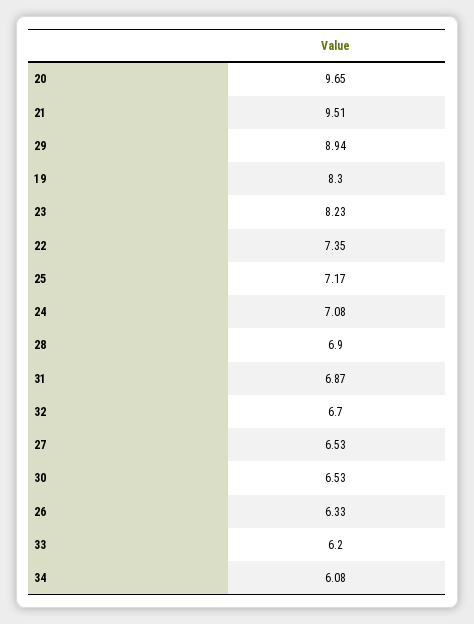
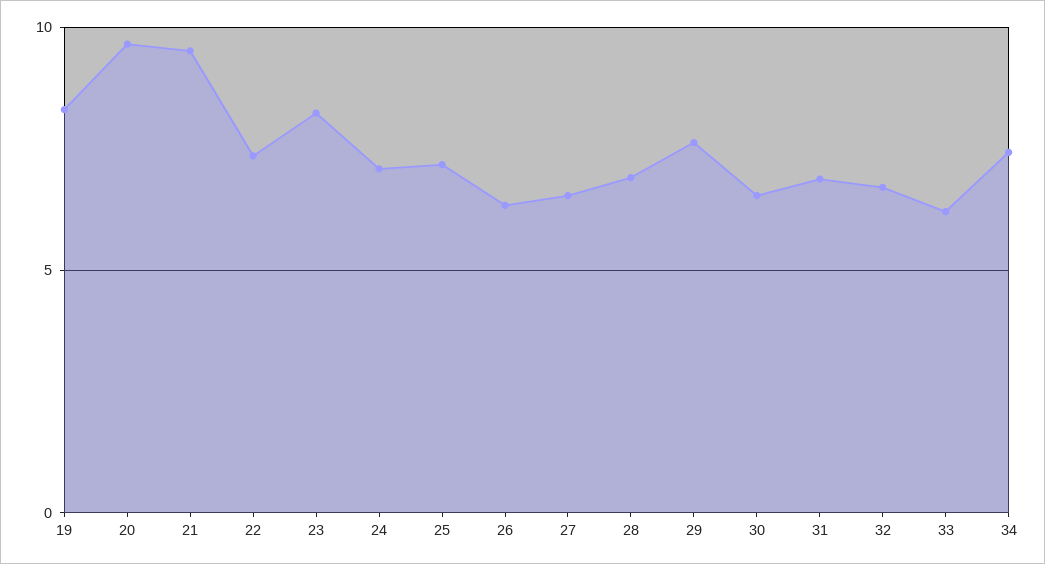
  {
    "20": 9.65,
    "21": 9.51,
-   "29": 8.94,
+   "29": 7.5,
    "19": 8.3,
    "23": 8.23,
    "22": 7.35,
    "25": 7.17,
    "24": 7.08,
    "28": 6.9,
    "31": 6.87,
    "32": 6.7,
    "27": 6.53,
    "30": 6.53,
    "26": 6.33,
    "33": 6.2,
-   "34": 6.08
+   "34": 7.5
  }

